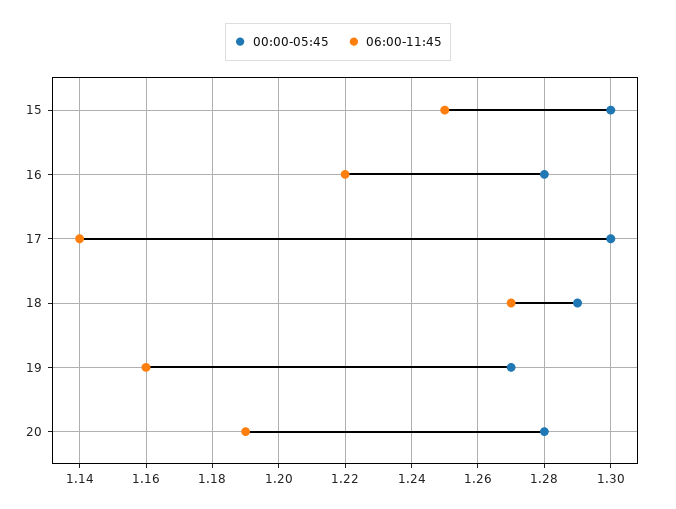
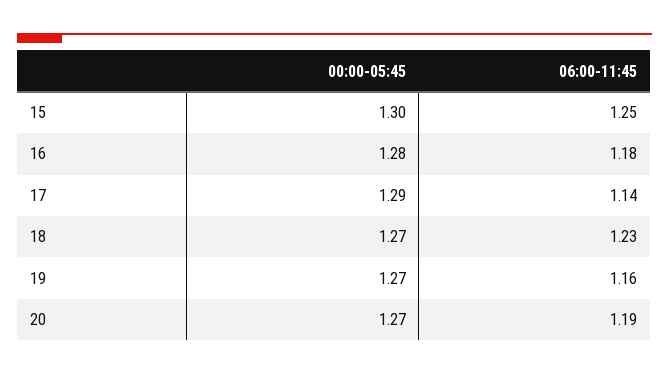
  {
    "00:00-05:45": {
      "15": 1.3,
      "16": 1.28,
-     "17": 1.3,
+     "17": 1.29,
-     "18": 1.29,
+     "18": 1.27,
      "19": 1.27,
-     "20": 1.28
+     "20": 1.27
    },
    "06:00-11:45": {
      "15": 1.25,
-     "16": 1.22,
+     "16": 1.18,
      "17": 1.14,
-     "18": 1.27,
+     "18": 1.23,
      "19": 1.16,
      "20": 1.19
    }
  }

